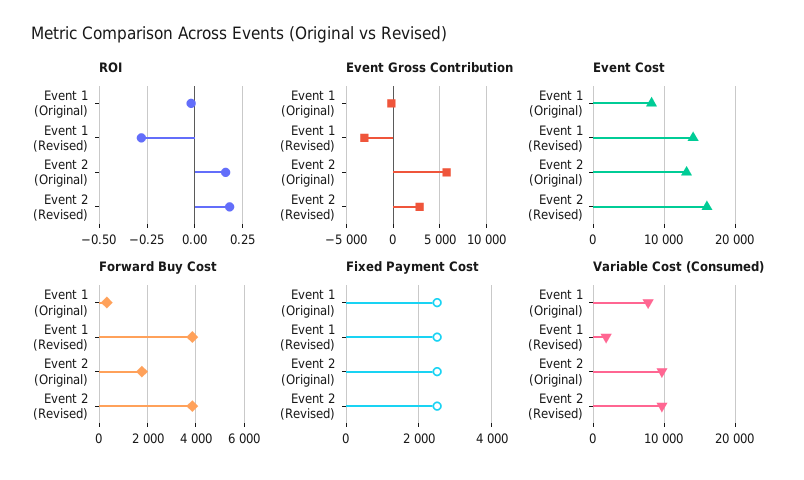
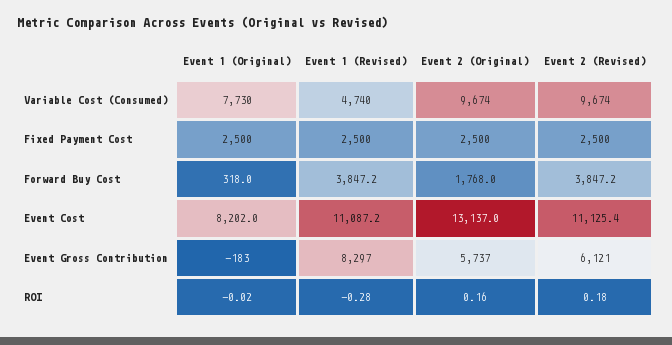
  {
    "ROI": {
      "Event 1 (Original)": -0.02,
      "Event 1 (Revised)": -0.28,
      "Event 2 (Original)": 0.16,
      "Event 2 (Revised)": 0.18
    },
    "Event Gross Contribution": {
      "Event 1 (Original)": -183,
-     "Event 1 (Revised)": -3000,
+     "Event 1 (Revised)": 8297,
      "Event 2 (Original)": 5737,
-     "Event 2 (Revised)": 3000
+     "Event 2 (Revised)": 6121
    },
    "Event Cost": {
      "Event 1 (Original)": 8202,
-     "Event 1 (Revised)": 14000,
+     "Event 1 (Revised)": 11087.2,
      "Event 2 (Original)": 13137,
-     "Event 2 (Revised)": 16000
+     "Event 2 (Revised)": 11125.4
    },
    "Forward Buy Cost": {
      "Event 1 (Original)": 318,
      "Event 1 (Revised)": 3847.2,
      "Event 2 (Original)": 1768,
      "Event 2 (Revised)": 3847.2
    },
    "Fixed Payment Cost": {
      "Event 1 (Original)": 2500,
      "Event 1 (Revised)": 2500,
      "Event 2 (Original)": 2500,
      "Event 2 (Revised)": 2500
    },
    "Variable Cost (Consumed)": {
      "Event 1 (Original)": 7730,
-     "Event 1 (Revised)": 2000,
+     "Event 1 (Revised)": 4740,
      "Event 2 (Original)": 9674,
      "Event 2 (Revised)": 9674
    }
  }

